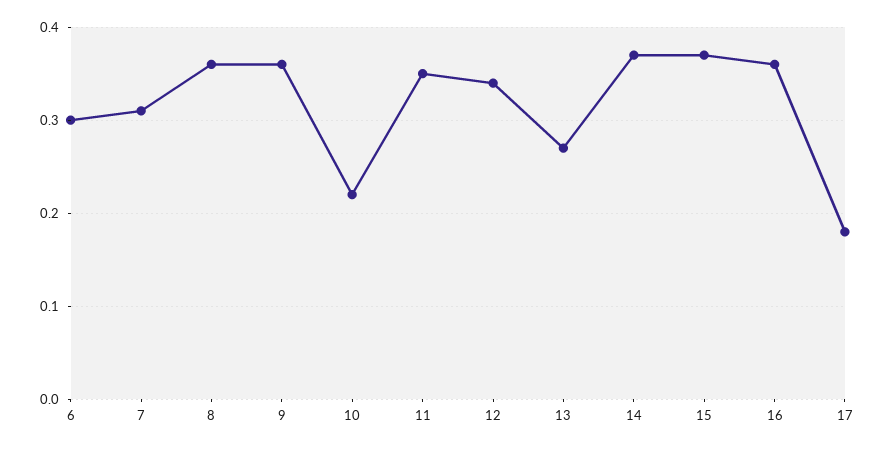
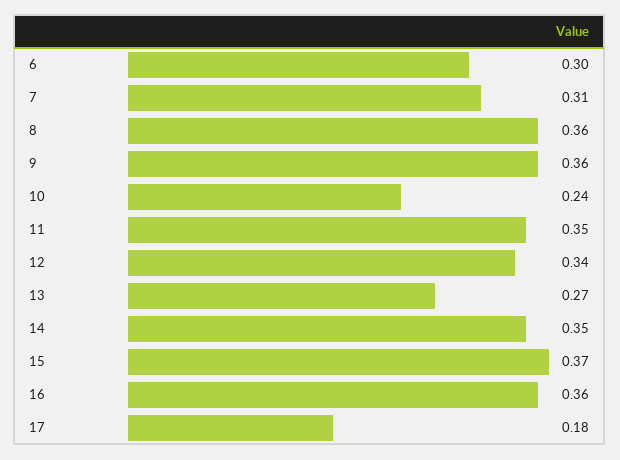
  {
    "6": 0.3,
    "7": 0.31,
    "8": 0.36,
    "9": 0.36,
-   "10": 0.22,
+   "10": 0.24,
    "11": 0.35,
    "12": 0.34,
    "13": 0.27,
-   "14": 0.37,
+   "14": 0.35,
    "15": 0.37,
    "16": 0.36,
    "17": 0.18
  }

